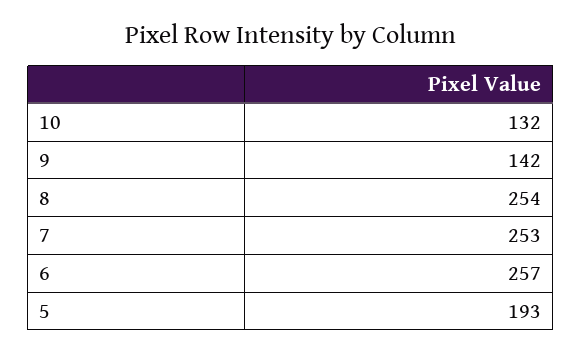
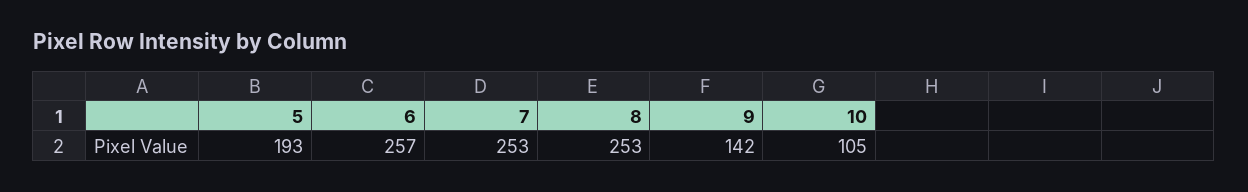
  {
-   "10": 132,
+   "10": 105,
    "9": 142,
-   "8": 254,
+   "8": 253,
    "7": 253,
    "6": 257,
    "5": 193
  }

